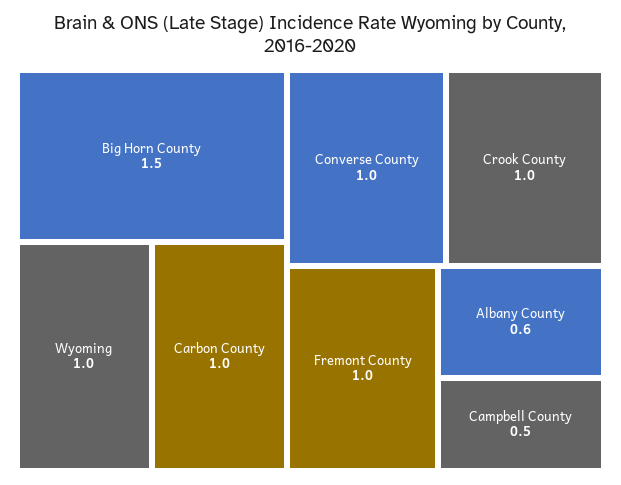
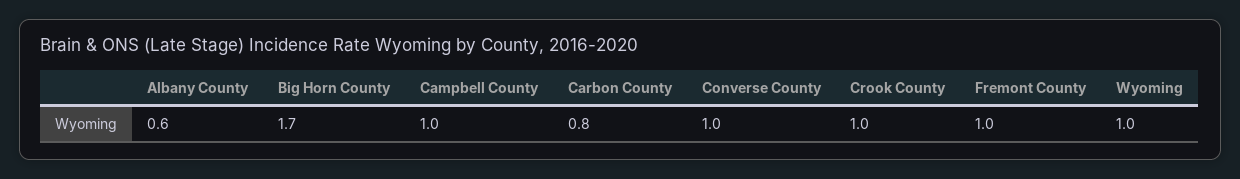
  {
-   "Big Horn County": 1.5,
+   "Big Horn County": 1.7,
    "Wyoming": 1,
-   "Carbon County": 1,
+   "Carbon County": 0.8,
    "Converse County": 1,
    "Crook County": 1,
    "Fremont County": 1,
    "Albany County": 0.6,
-   "Campbell County": 0.5
+   "Campbell County": 1
  }

